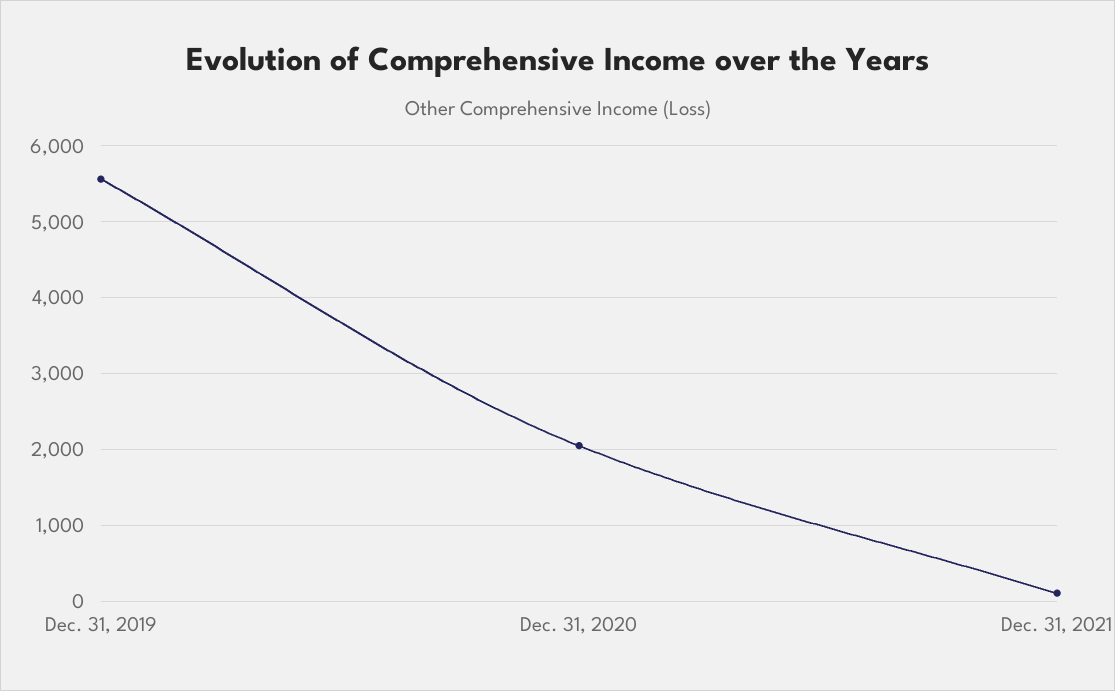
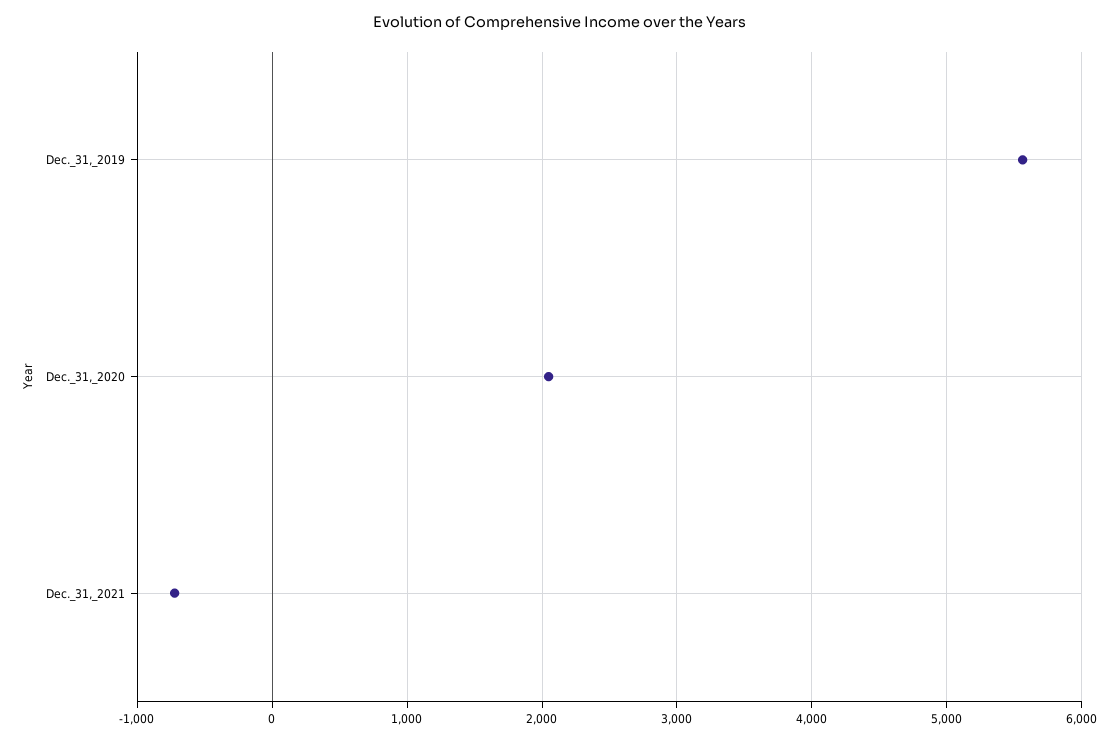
  {
    "Dec. 31, 2019": 5600,
    "Dec. 31, 2020": 2000,
-   "Dec. 31, 2021": 100
+   "Dec. 31, 2021": -700
  }

